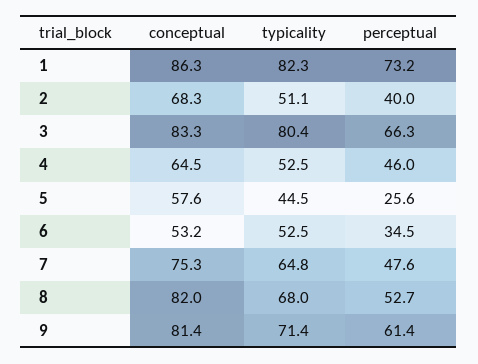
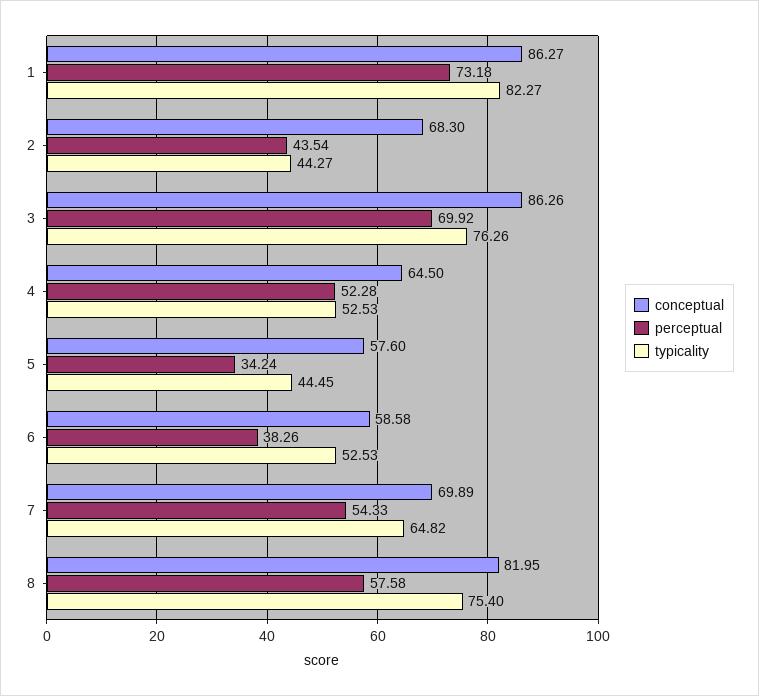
  {
    "conceptual": {
      "1": 86.27,
      "2": 68.3,
-     "3": 83.3,
+     "3": 86.26,
      "4": 64.5,
      "5": 57.6,
-     "6": 53.2,
+     "6": 58.58,
-     "7": 75.3,
+     "7": 69.89,
-     "8": 81.95,
+     "8": 81.95
-     "9": 81.4
    },
    "typicality": {
      "1": 82.27,
-     "2": 51.1,
+     "2": 44.27,
-     "3": 80.4,
+     "3": 76.26,
      "4": 52.53,
      "5": 44.45,
      "6": 52.53,
      "7": 64.82,
-     "8": 68,
+     "8": 75.4
-     "9": 71.4
    },
    "perceptual": {
      "1": 73.18,
-     "2": 40,
+     "2": 43.54,
-     "3": 66.3,
+     "3": 69.92,
-     "4": 46,
+     "4": 52.28,
-     "5": 25.6,
+     "5": 34.24,
-     "6": 34.5,
+     "6": 38.26,
-     "7": 47.6,
+     "7": 54.33,
-     "8": 52.7,
+     "8": 57.58
-     "9": 61.4
    }
  }

